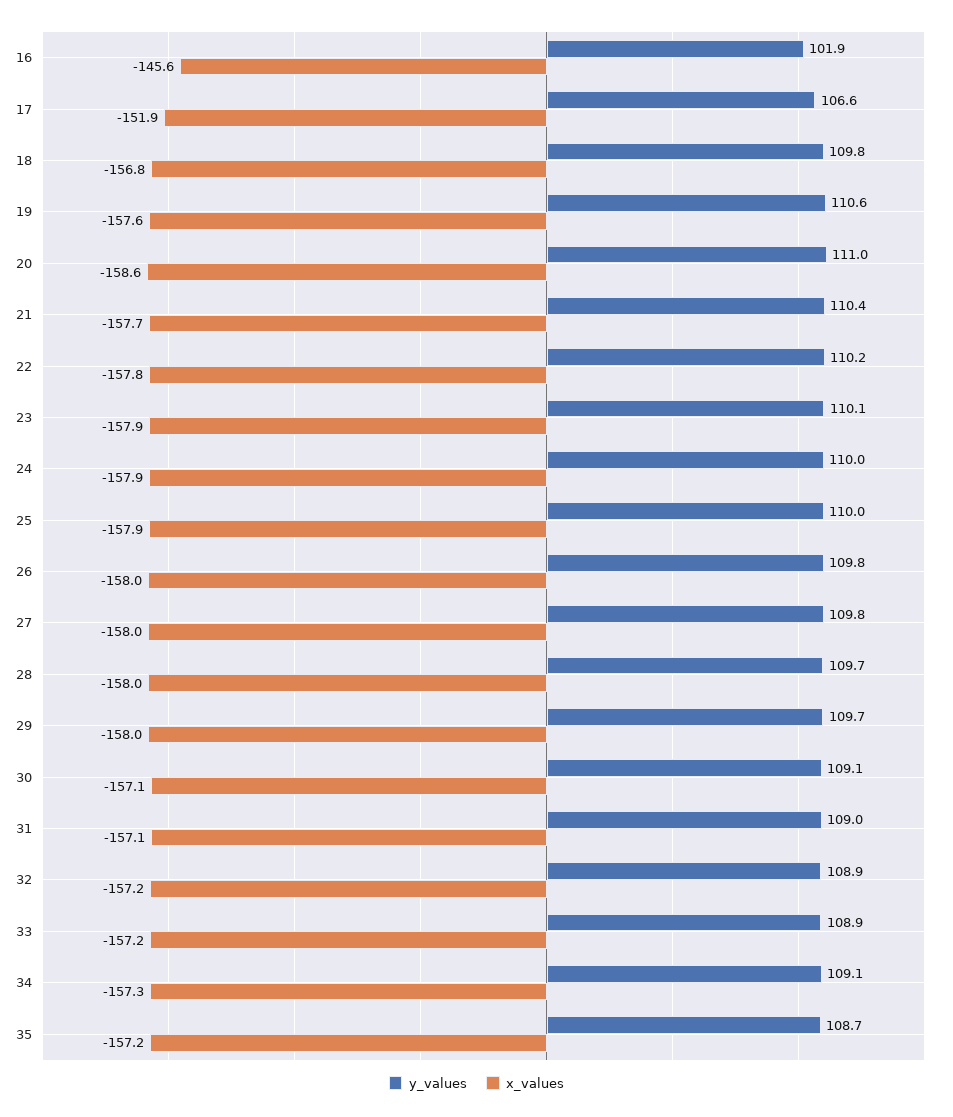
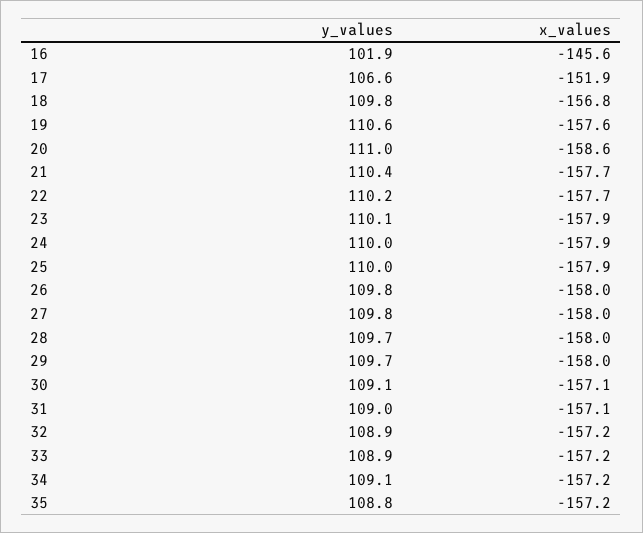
  {
    "y_values": {
      "16": 101.9,
      "17": 106.6,
      "18": 109.8,
      "19": 110.6,
      "20": 111,
      "21": 110.4,
      "22": 110.2,
      "23": 110.1,
      "24": 110,
      "25": 110,
      "26": 109.8,
      "27": 109.8,
      "28": 109.7,
      "29": 109.7,
      "30": 109.1,
      "31": 109,
      "32": 108.9,
      "33": 108.9,
      "34": 109.1,
-     "35": 108.7
+     "35": 108.8
    },
    "x_values": {
      "16": -145.6,
      "17": -151.9,
      "18": -156.8,
      "19": -157.6,
      "20": -158.6,
      "21": -157.7,
-     "22": -157.8,
+     "22": -157.7,
      "23": -157.9,
      "24": -157.9,
      "25": -157.9,
      "26": -158,
      "27": -158,
      "28": -158,
      "29": -158,
      "30": -157.1,
      "31": -157.1,
      "32": -157.2,
      "33": -157.2,
-     "34": -157.3,
+     "34": -157.2,
      "35": -157.2
    }
  }

